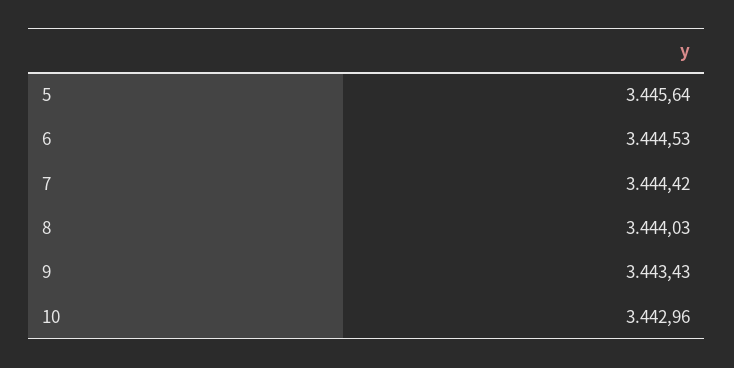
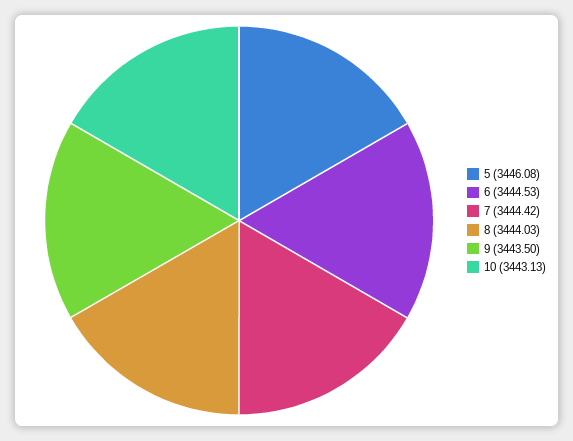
  {
-   "5": 3445.64,
+   "5": 3446.08,
    "6": 3444.53,
    "7": 3444.42,
    "8": 3444.03,
-   "9": 3443.43,
+   "9": 3443.5,
-   "10": 3442.96
+   "10": 3443.13
  }

